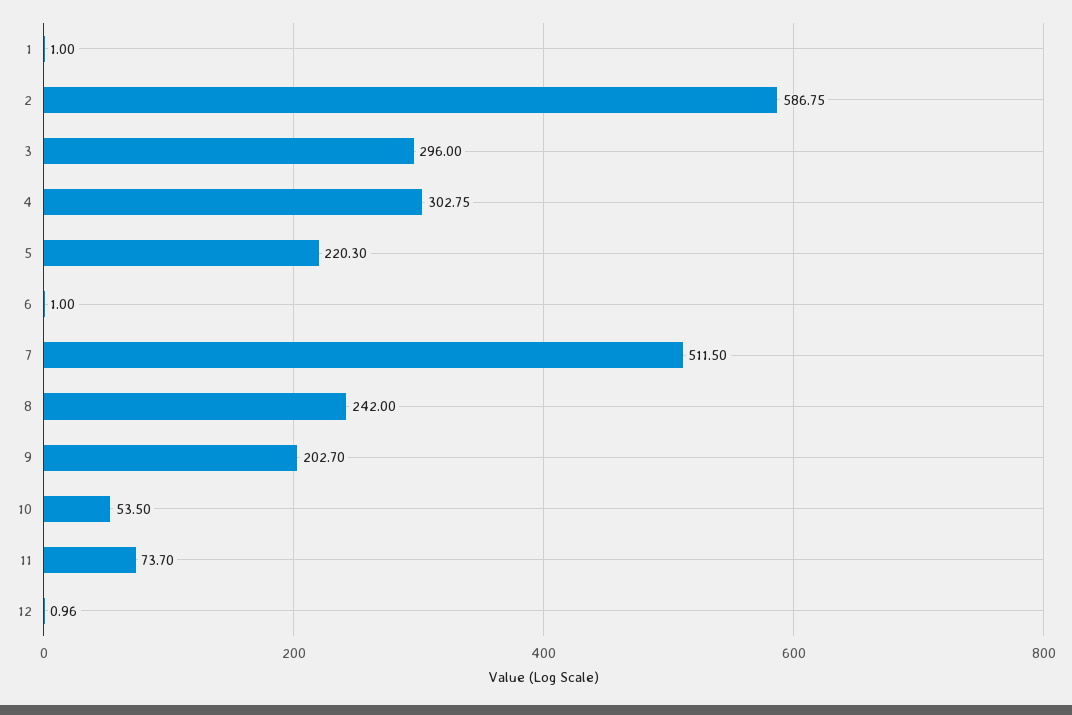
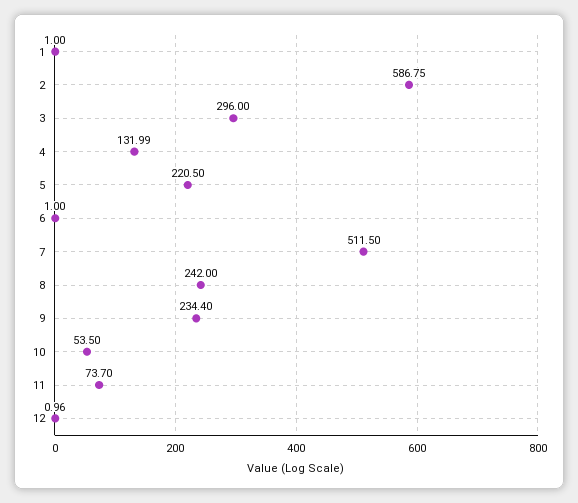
  {
    "1": 1,
    "2": 586.75,
    "3": 296,
-   "4": 302.75,
+   "4": 131.99,
-   "5": 220.3,
+   "5": 220.5,
    "6": 1,
    "7": 511.5,
    "8": 242,
-   "9": 202.7,
+   "9": 234.4,
    "10": 53.5,
    "11": 73.7,
    "12": 0.96
  }

